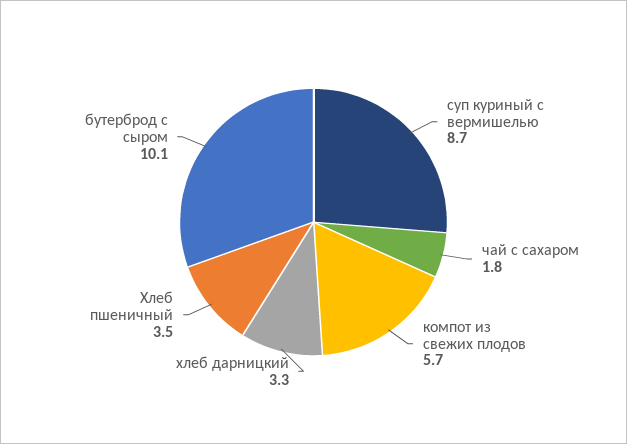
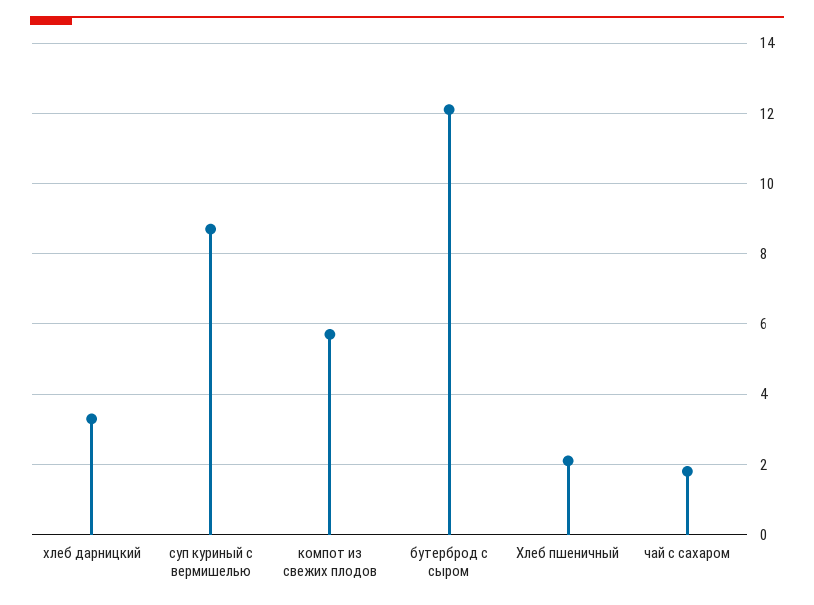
  {
    "суп куриный с вермишелью": 8.7,
    "чай с сахаром": 1.8,
    "компот из свежих плодов": 5.7,
    "хлеб дарницкий": 3.3,
-   "Хлеб пшеничный": 3.5,
+   "Хлеб пшеничный": 2,
-   "бутерброд с сыром": 10.1
+   "бутерброд с сыром": 12
  }

